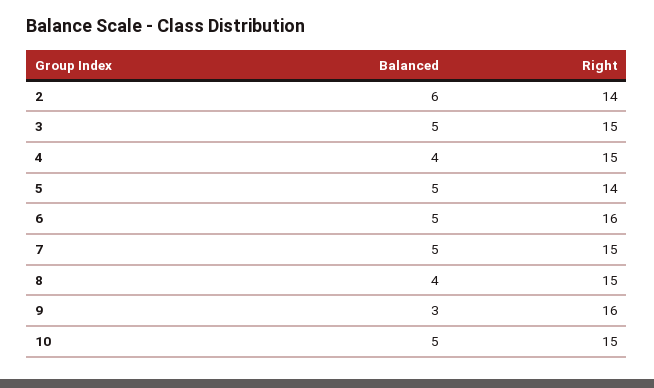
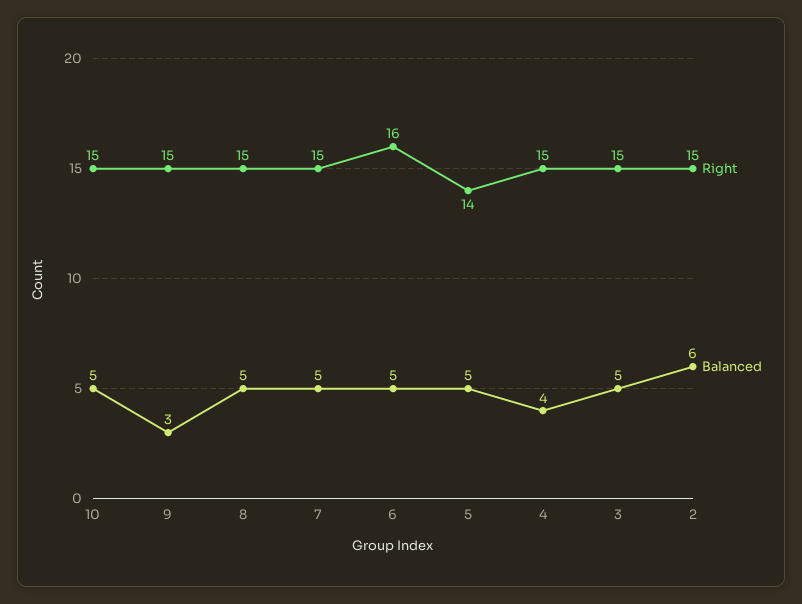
  {
    "Balanced": {
      "2": 6,
      "3": 5,
      "4": 4,
      "5": 5,
      "6": 5,
      "7": 5,
-     "8": 4,
+     "8": 5,
      "9": 3,
      "10": 5
    },
    "Right": {
-     "2": 14,
+     "2": 15,
      "3": 15,
      "4": 15,
      "5": 14,
      "6": 16,
      "7": 15,
      "8": 15,
-     "9": 16,
+     "9": 15,
      "10": 15
    }
  }

